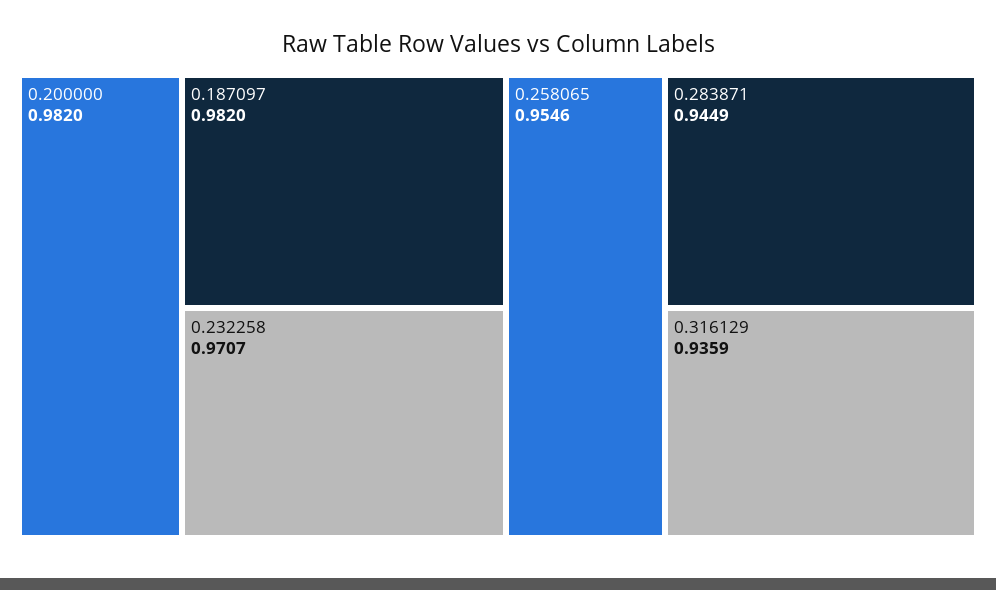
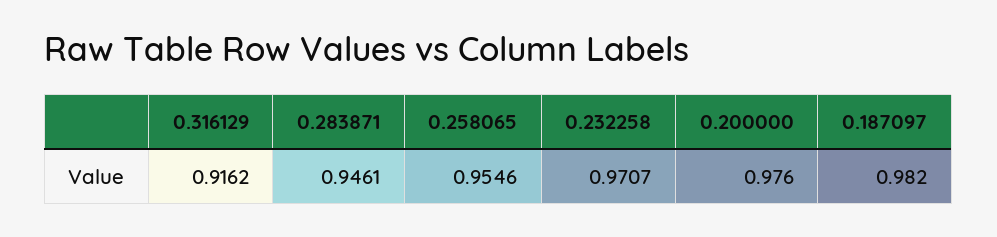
  {
-   "0.200000": 0.982,
+   "0.200000": 0.976,
    "0.187097": 0.982,
    "0.232258": 0.9707,
    "0.258065": 0.9546,
-   "0.283871": 0.9449,
+   "0.283871": 0.9461,
-   "0.316129": 0.9359
+   "0.316129": 0.9162
  }

